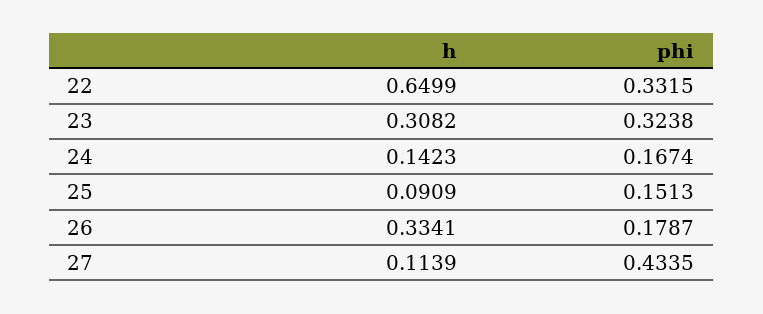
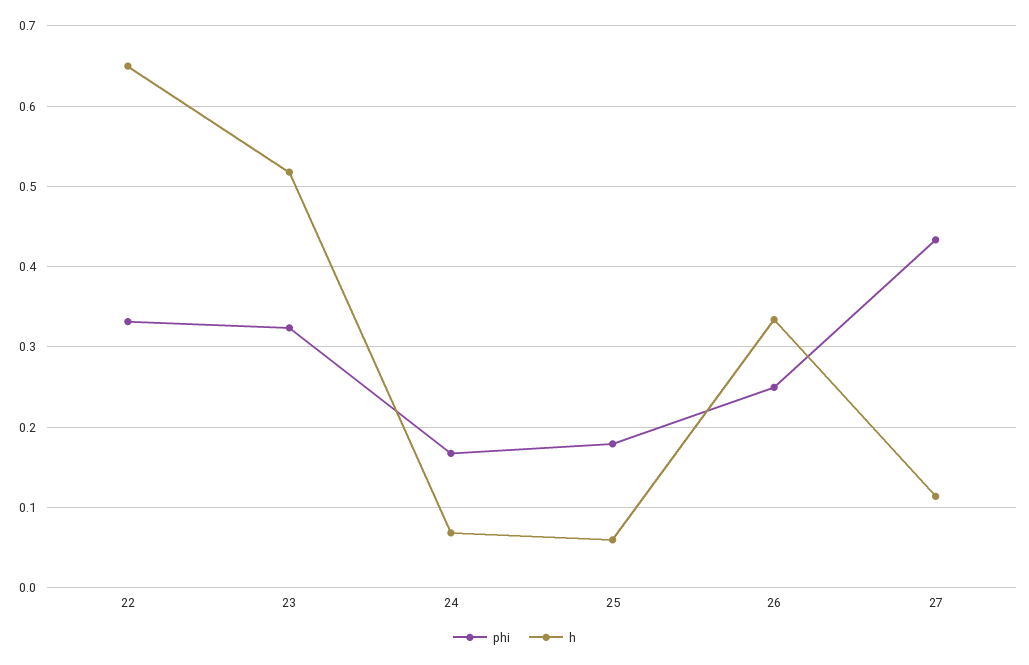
  {
    "h": {
      "22": 0.6499,
-     "23": 0.3082,
+     "23": 0.52,
-     "24": 0.1423,
+     "24": 0.07,
-     "25": 0.0909,
+     "25": 0.06,
      "26": 0.3341,
      "27": 0.1139
    },
    "phi": {
      "22": 0.3315,
      "23": 0.3238,
      "24": 0.1674,
-     "25": 0.1513,
+     "25": 0.18,
-     "26": 0.1787,
+     "26": 0.25,
      "27": 0.4335
    }
  }

